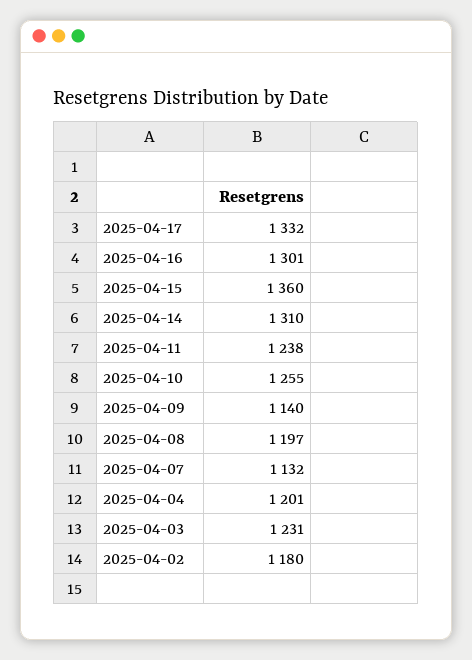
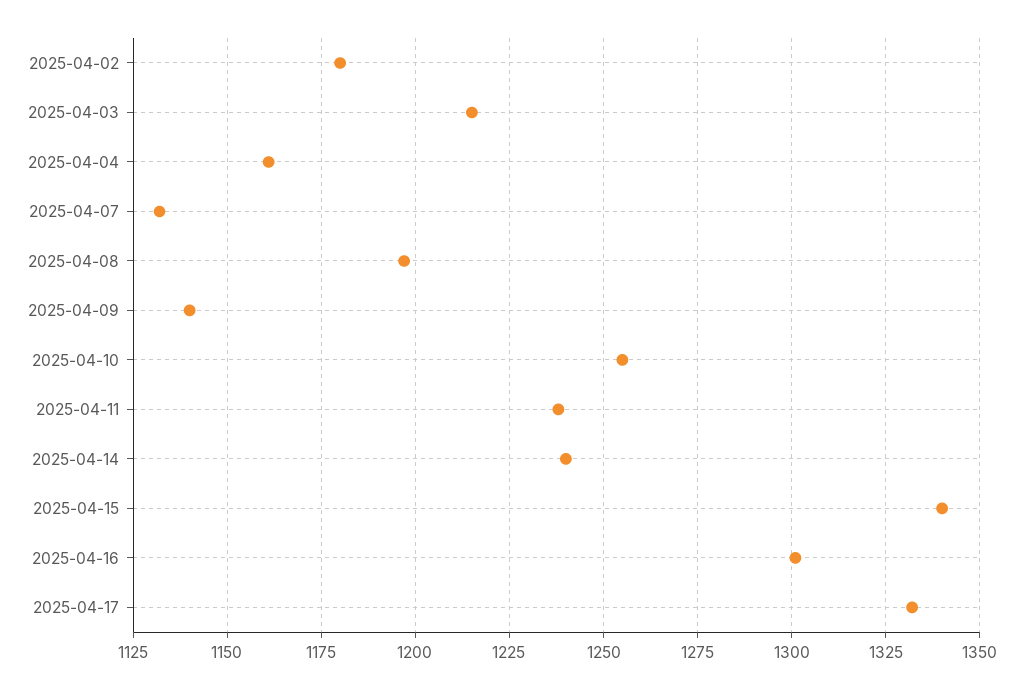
  {
    "2025-04-17": 1332,
    "2025-04-16": 1301,
-   "2025-04-15": 1360,
+   "2025-04-15": 1340,
-   "2025-04-14": 1310,
+   "2025-04-14": 1240,
    "2025-04-11": 1238,
    "2025-04-10": 1255,
    "2025-04-09": 1140,
    "2025-04-08": 1197,
    "2025-04-07": 1132,
-   "2025-04-04": 1201,
+   "2025-04-04": 1160,
-   "2025-04-03": 1231,
+   "2025-04-03": 1215,
    "2025-04-02": 1180
  }

